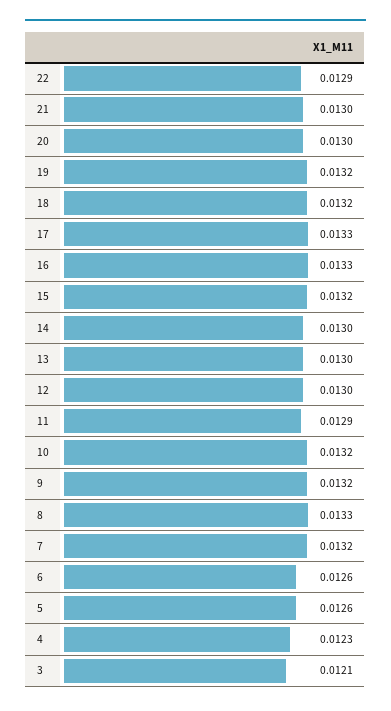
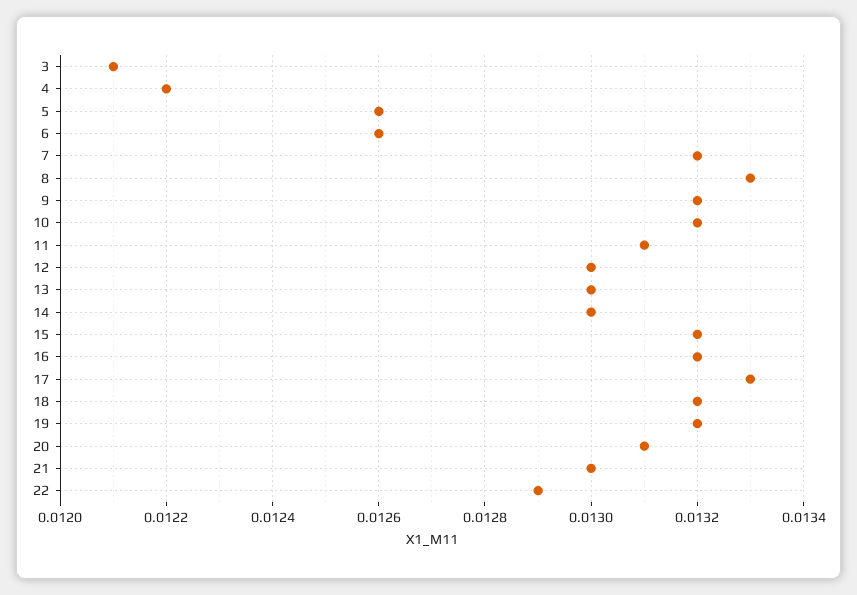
  {
    "22": 0.0129,
    "21": 0.013,
-   "20": 0.013,
+   "20": 0.0131,
    "19": 0.0132,
    "18": 0.0132,
    "17": 0.0133,
-   "16": 0.0133,
+   "16": 0.0132,
    "15": 0.0132,
    "14": 0.013,
    "13": 0.013,
    "12": 0.013,
-   "11": 0.0129,
+   "11": 0.0131,
    "10": 0.0132,
    "9": 0.0132,
    "8": 0.0133,
    "7": 0.0132,
    "6": 0.0126,
    "5": 0.0126,
-   "4": 0.0123,
+   "4": 0.0122,
    "3": 0.0121
  }

